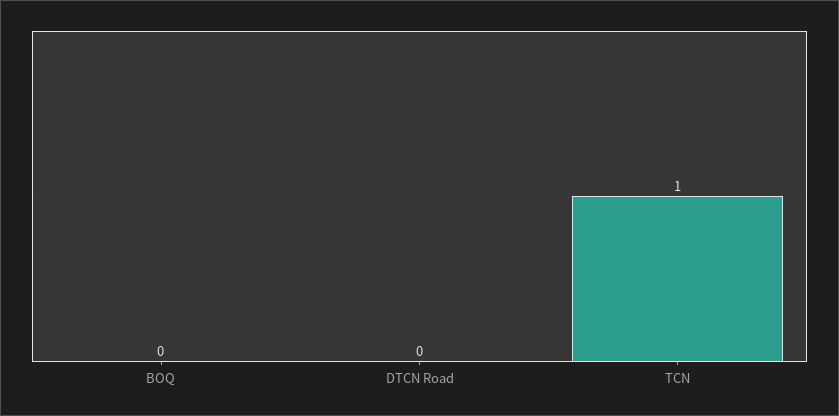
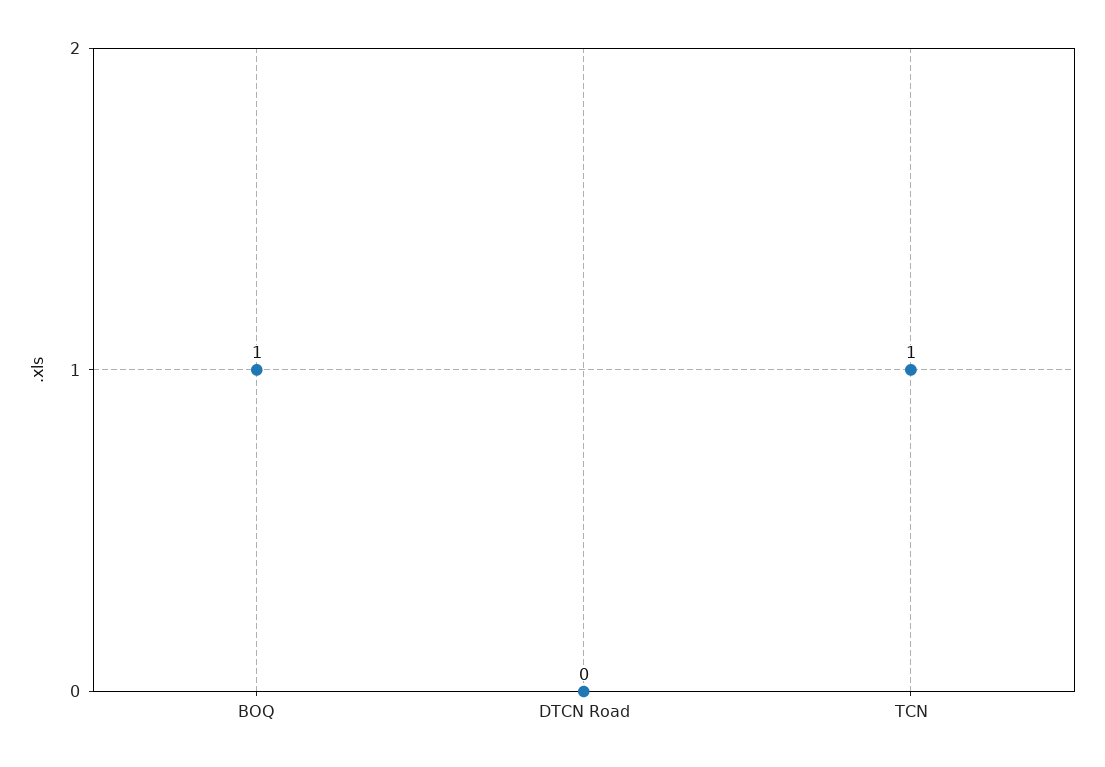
  {
-   "BOQ": 0,
+   "BOQ": 1,
    "DTCN Road": 0,
    "TCN": 1
  }

